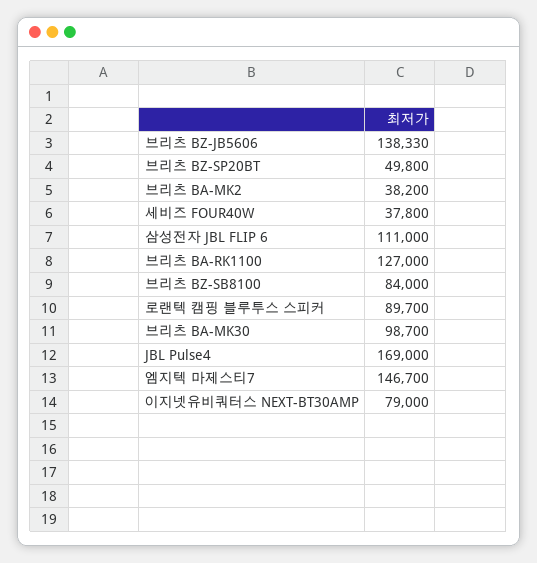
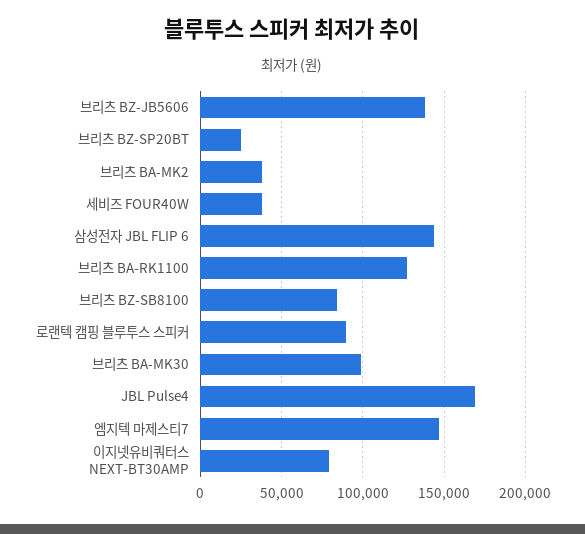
  {
    "브리츠 BZ-JB5606": 138330,
-   "브리츠 BZ-SP20BT": 49800,
+   "브리츠 BZ-SP20BT": 25000,
    "브리츠 BA-MK2": 38200,
    "세비즈 FOUR40W": 37800,
-   "삼성전자 JBL FLIP 6": 111000,
+   "삼성전자 JBL FLIP 6": 145000,
    "브리츠 BA-RK1100": 127000,
    "브리츠 BZ-SB8100": 84000,
    "로랜텍 캠핑 블루투스 스피커": 89700,
    "브리츠 BA-MK30": 98700,
    "JBL Pulse4": 169000,
    "엠지텍 마제스티7": 146700,
    "이지넷유비쿼터스 NEXT-BT30AMP": 79000
  }

